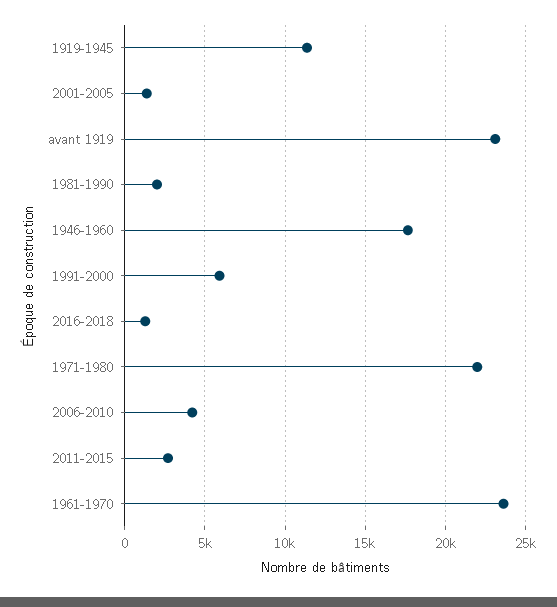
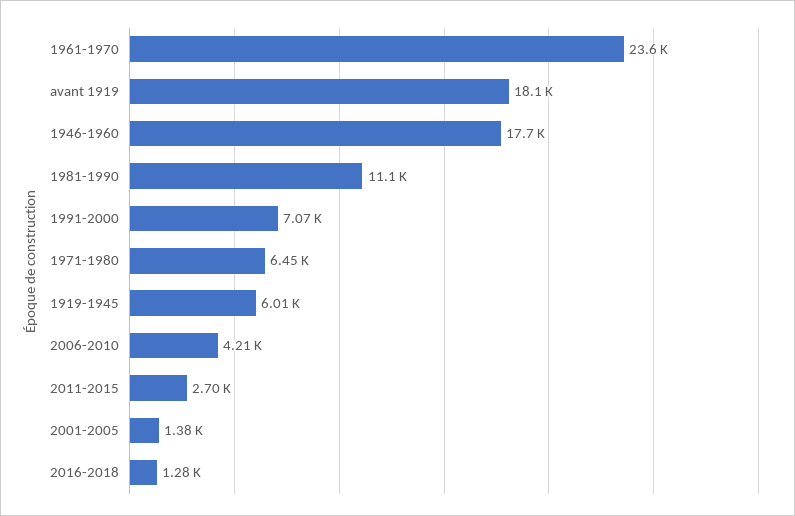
  {
-   "1919-1945": 11500,
+   "1919-1945": 6010,
    "2001-2005": 1380,
-   "avant 1919": 23000,
+   "avant 1919": 18100,
-   "1981-1990": 2000,
+   "1981-1990": 11100,
    "1946-1960": 17700,
-   "1991-2000": 6000,
+   "1991-2000": 7070,
    "2016-2018": 1280,
-   "1971-1980": 22000,
+   "1971-1980": 6450,
    "2006-2010": 4210,
    "2011-2015": 2700,
    "1961-1970": 23600
  }

